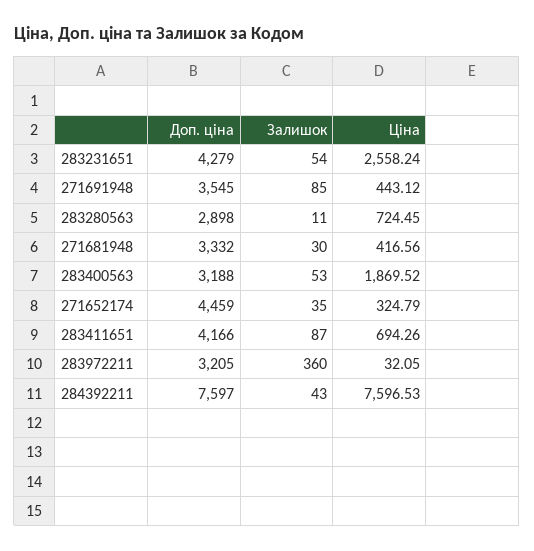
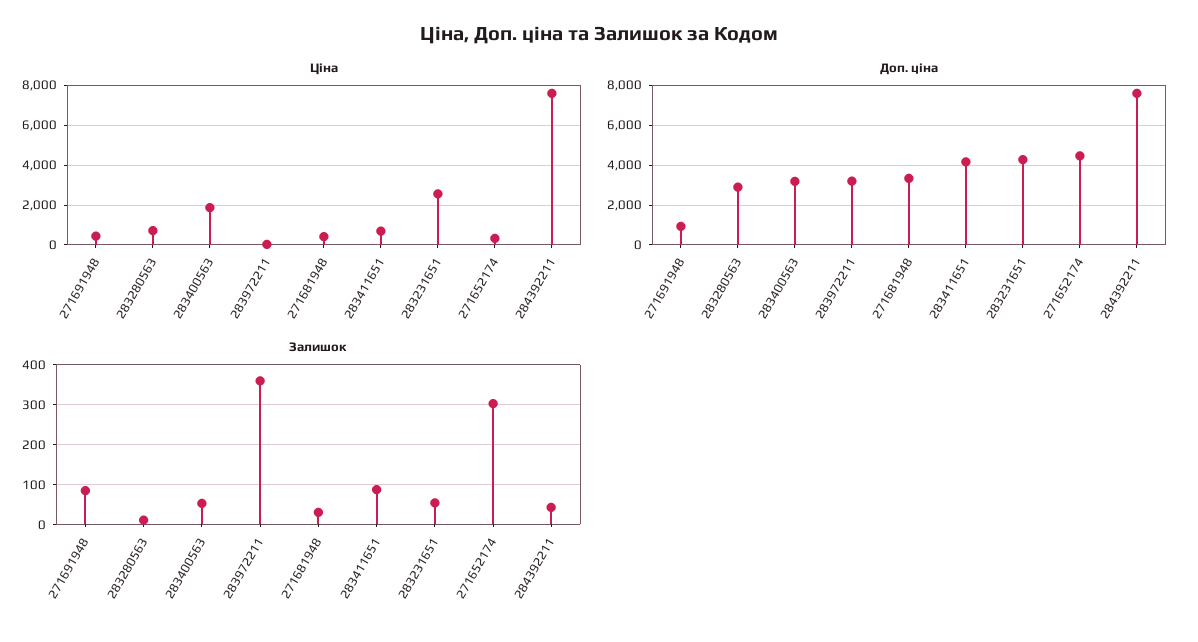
  {
    "Доп. ціна": {
      "283231651": 4279,
-     "271691948": 3545,
+     "271691948": 1000,
      "283280563": 2898,
      "271681948": 3332,
      "283400563": 3188,
      "271652174": 4459,
      "283411651": 4166,
      "283972211": 3205,
      "284392211": 7597
    },
    "Залишок": {
      "283231651": 54,
      "271691948": 85,
      "283280563": 11,
      "271681948": 30,
      "283400563": 53,
-     "271652174": 35,
+     "271652174": 300,
      "283411651": 87,
      "283972211": 360,
      "284392211": 43
    },
    "Ціна": {
      "283231651": 2558.24,
      "271691948": 443.12,
      "283280563": 724.45,
      "271681948": 416.56,
      "283400563": 1869.52,
      "271652174": 324.79,
      "283411651": 694.26,
      "283972211": 32.05,
      "284392211": 7596.53
    }
  }

